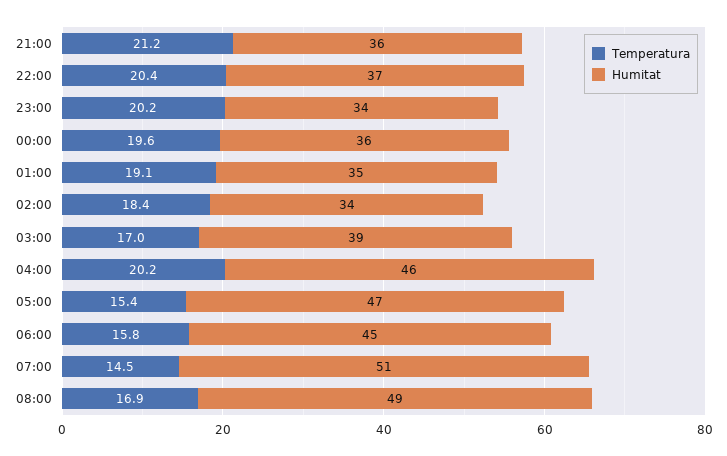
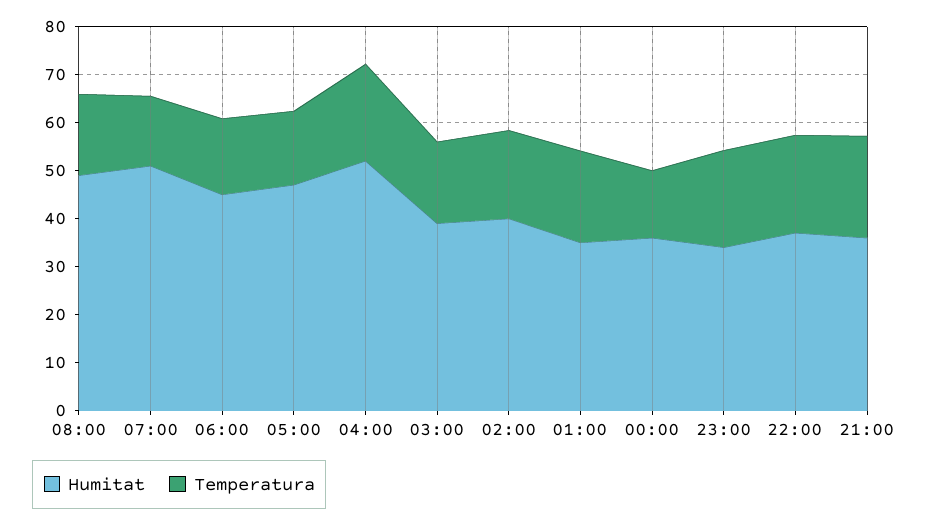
  {
    "Temperatura": {
      "21:00": 21.2,
      "22:00": 20.4,
      "23:00": 20.2,
-     "00:00": 19.6,
+     "00:00": 14,
      "01:00": 19.1,
      "02:00": 18.4,
      "03:00": 17,
      "04:00": 20.2,
      "05:00": 15.4,
      "06:00": 15.8,
      "07:00": 14.5,
      "08:00": 16.9
    },
    "Humitat": {
      "21:00": 36,
      "22:00": 37,
      "23:00": 34,
      "00:00": 36,
      "01:00": 35,
-     "02:00": 34,
+     "02:00": 40,
      "03:00": 39,
-     "04:00": 46,
+     "04:00": 52,
      "05:00": 47,
      "06:00": 45,
      "07:00": 51,
      "08:00": 49
    }
  }

